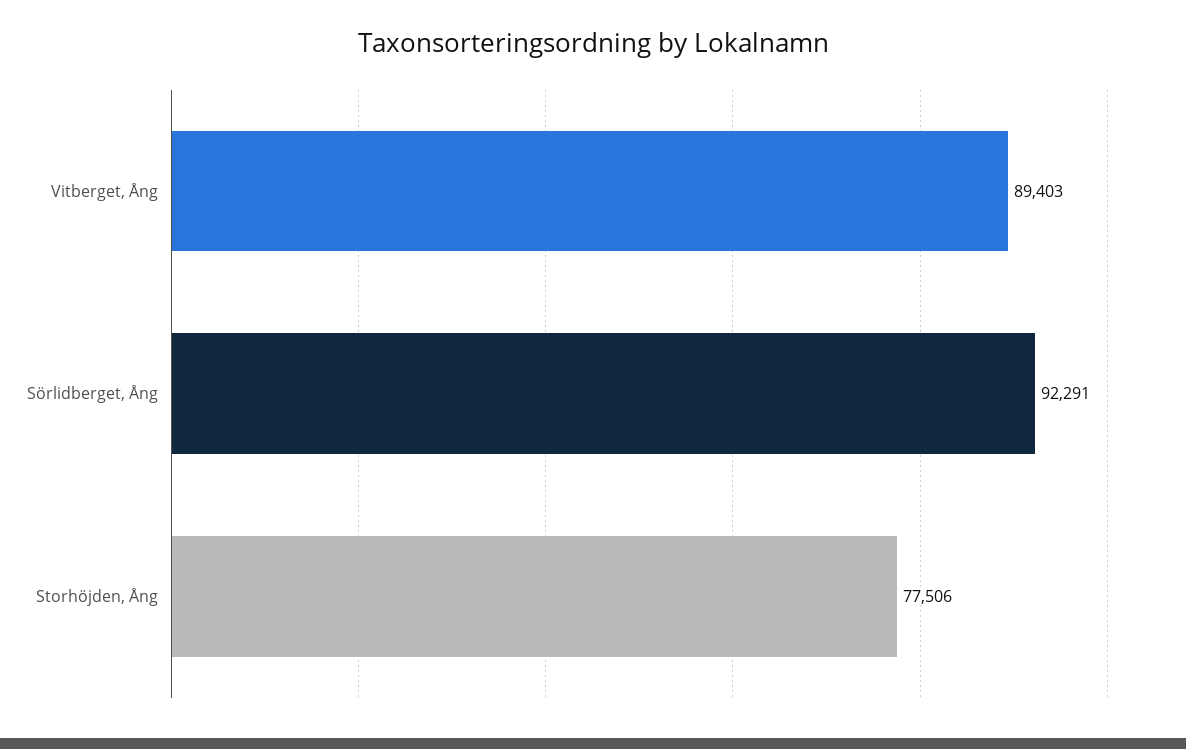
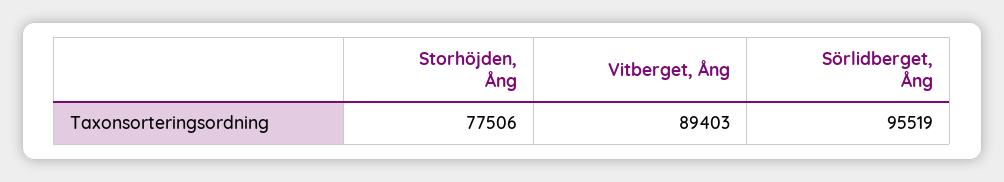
  {
    "Vitberget, Ång": 89403,
-   "Sörlidberget, Ång": 92291,
+   "Sörlidberget, Ång": 95519,
    "Storhöjden, Ång": 77506
  }

